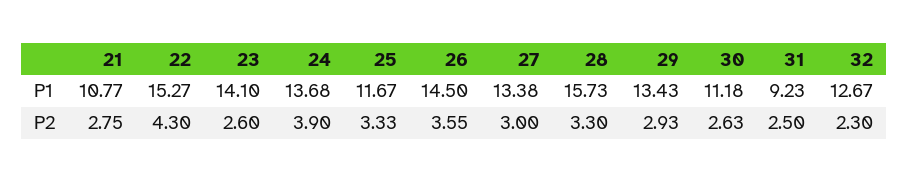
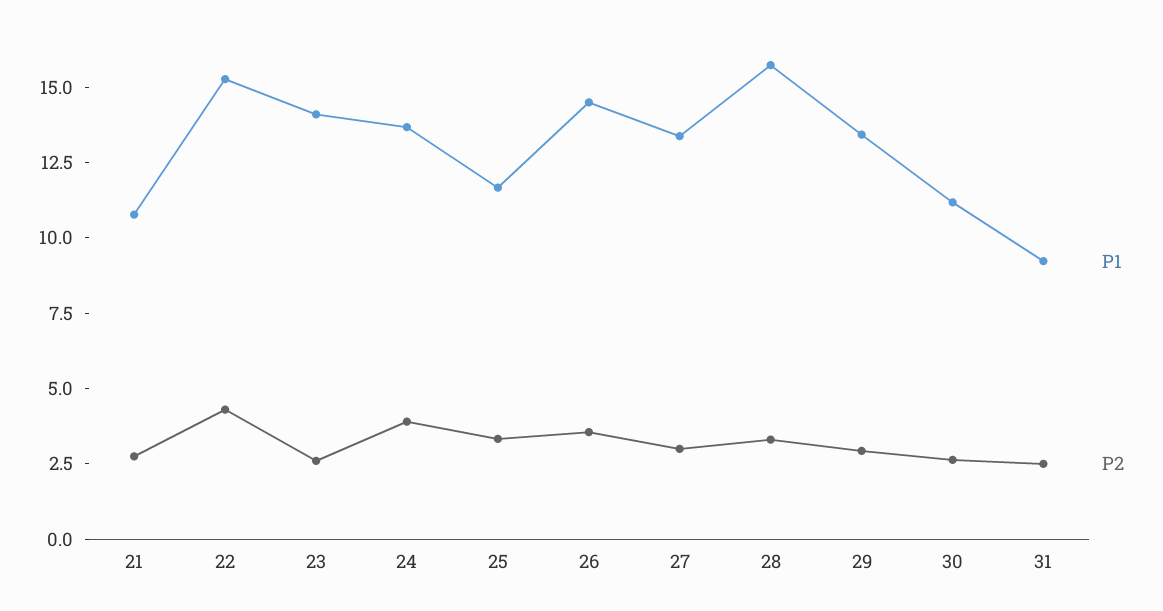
  {
    "P1": {
      "21": 10.77,
      "22": 15.27,
      "23": 14.1,
      "24": 13.68,
      "25": 11.67,
      "26": 14.5,
      "27": 13.38,
      "28": 15.73,
      "29": 13.43,
      "30": 11.18,
-     "31": 9.23,
+     "31": 9.23
-     "32": 12.67
    },
    "P2": {
      "21": 2.75,
      "22": 4.3,
      "23": 2.6,
      "24": 3.9,
      "25": 3.33,
      "26": 3.55,
      "27": 3,
      "28": 3.3,
      "29": 2.93,
      "30": 2.63,
-     "31": 2.5,
+     "31": 2.5
-     "32": 2.3
    }
  }

